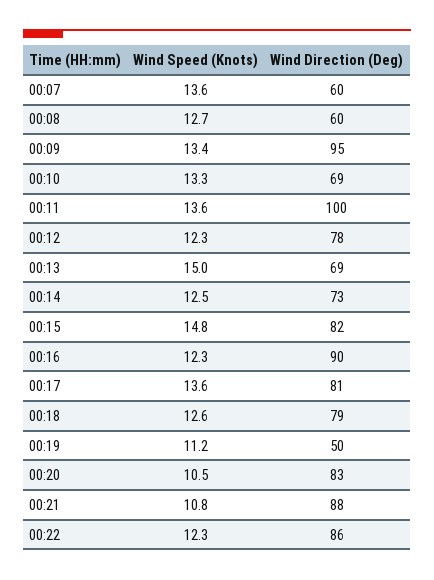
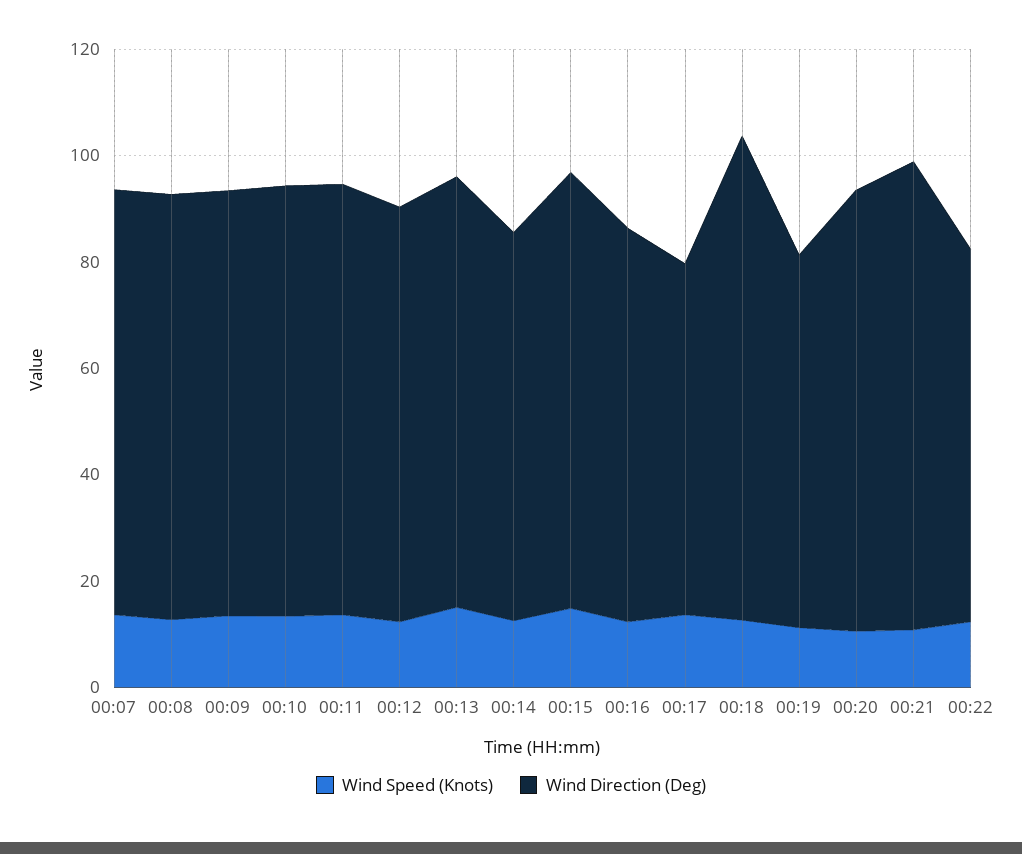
  {
    "Wind Speed (Knots)": {
      "00:07": 13.6,
      "00:08": 12.7,
      "00:09": 13.4,
      "00:10": 13.3,
      "00:11": 13.6,
      "00:12": 12.3,
      "00:13": 15,
      "00:14": 12.5,
      "00:15": 14.8,
      "00:16": 12.3,
      "00:17": 13.6,
      "00:18": 12.6,
      "00:19": 11.2,
      "00:20": 10.5,
      "00:21": 10.8,
      "00:22": 12.3
    },
    "Wind Direction (Deg)": {
-     "00:07": 60,
+     "00:07": 80,
-     "00:08": 60,
+     "00:08": 80,
-     "00:09": 95,
+     "00:09": 80,
-     "00:10": 69,
+     "00:10": 80,
-     "00:11": 100,
+     "00:11": 80,
      "00:12": 78,
-     "00:13": 69,
+     "00:13": 80,
      "00:14": 73,
      "00:15": 82,
-     "00:16": 90,
+     "00:16": 75,
-     "00:17": 81,
+     "00:17": 65,
-     "00:18": 79,
+     "00:18": 90,
-     "00:19": 50,
+     "00:19": 70,
      "00:20": 83,
      "00:21": 88,
-     "00:22": 86
+     "00:22": 70
    }
  }

